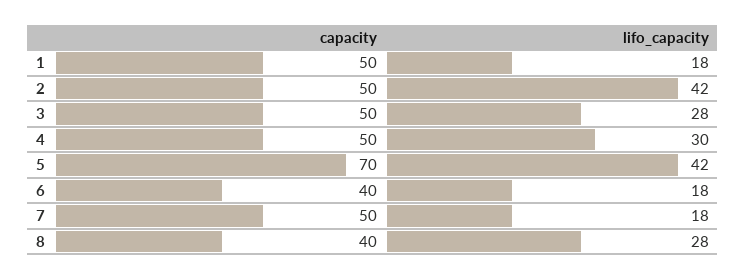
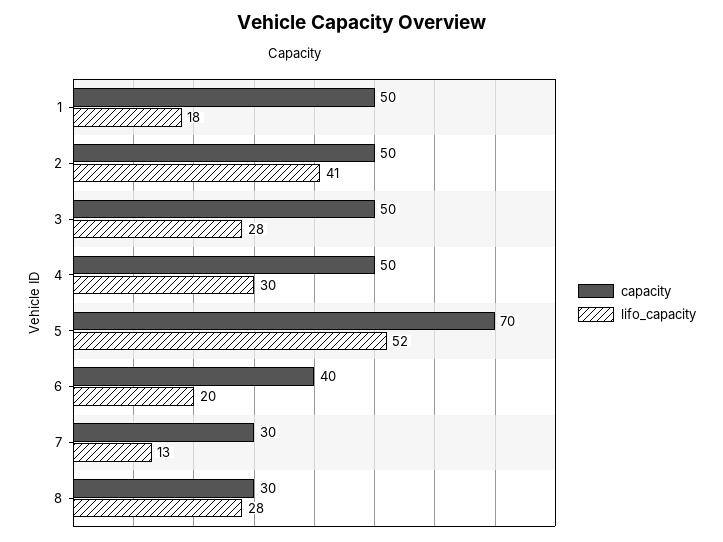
  {
    "capacity": {
      "1": 50,
      "2": 50,
      "3": 50,
      "4": 50,
      "5": 70,
      "6": 40,
-     "7": 50,
+     "7": 30,
-     "8": 40
+     "8": 30
    },
    "lifo_capacity": {
      "1": 18,
-     "2": 42,
+     "2": 41,
      "3": 28,
      "4": 30,
-     "5": 42,
+     "5": 52,
-     "6": 18,
+     "6": 20,
-     "7": 18,
+     "7": 13,
      "8": 28
    }
  }

